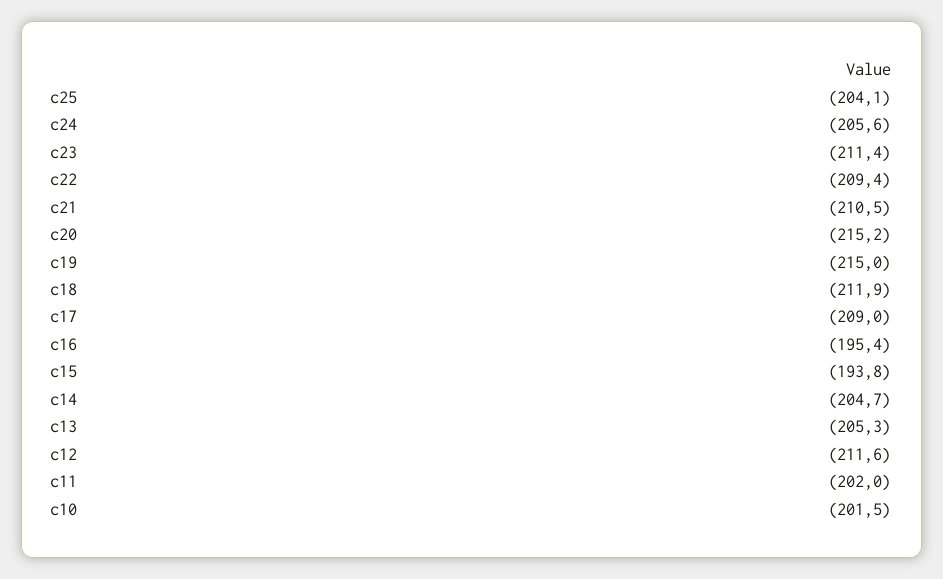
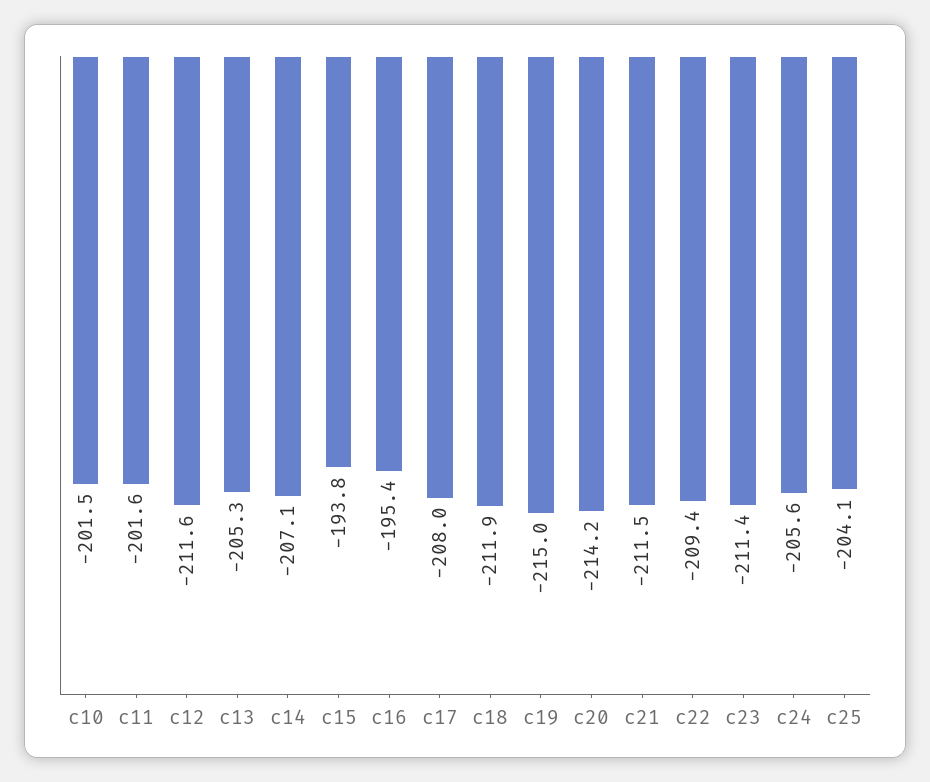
  {
    "c25": -204.1,
    "c24": -205.6,
    "c23": -211.4,
    "c22": -209.4,
-   "c21": -210.5,
+   "c21": -211.5,
-   "c20": -215.2,
+   "c20": -214.2,
    "c19": -215,
    "c18": -211.9,
-   "c17": -209,
+   "c17": -208,
    "c16": -195.4,
    "c15": -193.8,
-   "c14": -204.7,
+   "c14": -207.1,
    "c13": -205.3,
    "c12": -211.6,
-   "c11": -202,
+   "c11": -201.6,
    "c10": -201.5
  }

